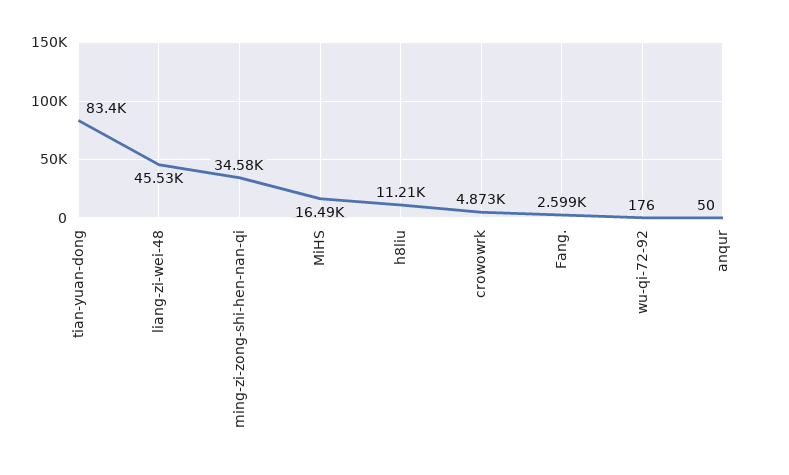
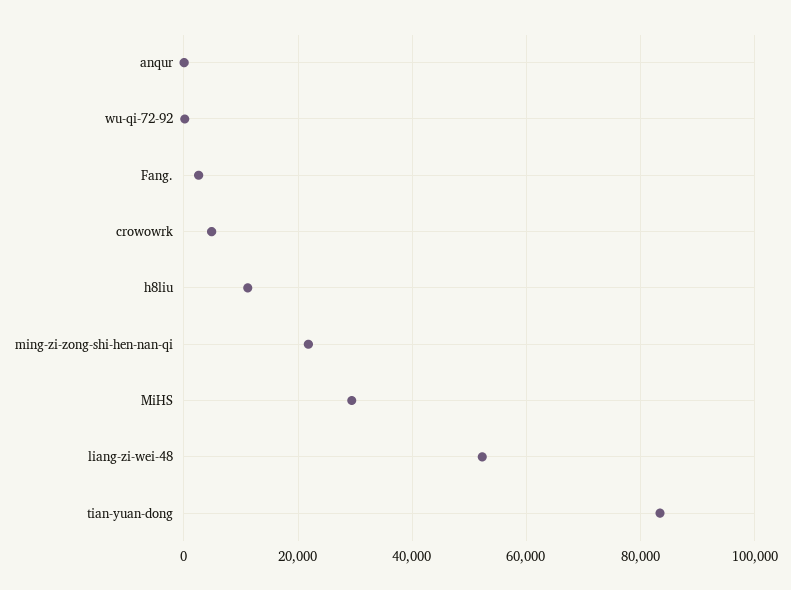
  {
    "tian-yuan-dong": 83400,
-   "liang-zi-wei-48": 45530,
+   "liang-zi-wei-48": 52000,
-   "ming-zi-zong-shi-hen-nan-qi": 34580,
+   "ming-zi-zong-shi-hen-nan-qi": 22000,
-   "MiHS": 16490,
+   "MiHS": 30000,
    "h8liu": 11210,
    "crowowrk": 4873,
    "Fang.": 2599,
    "wu-qi-72-92": 176,
    "anqur": 50
  }

